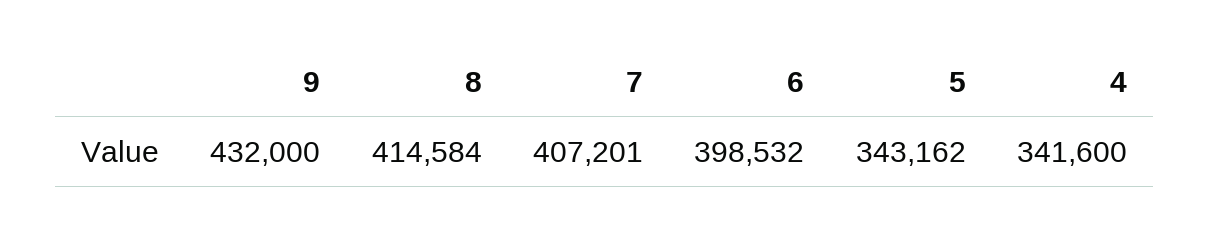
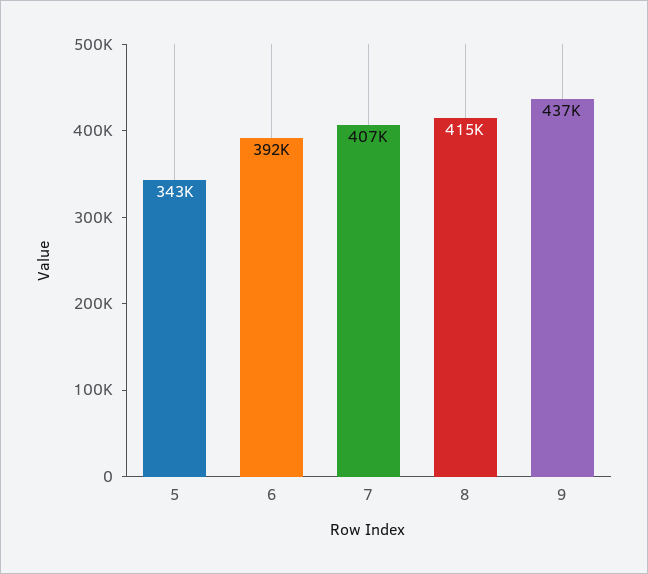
  {
-   "9": 432000,
+   "9": 437000,
    "8": 414584,
    "7": 407201,
-   "6": 398532,
+   "6": 392000,
-   "5": 343162,
+   "5": 343162
-   "4": 341600
  }

